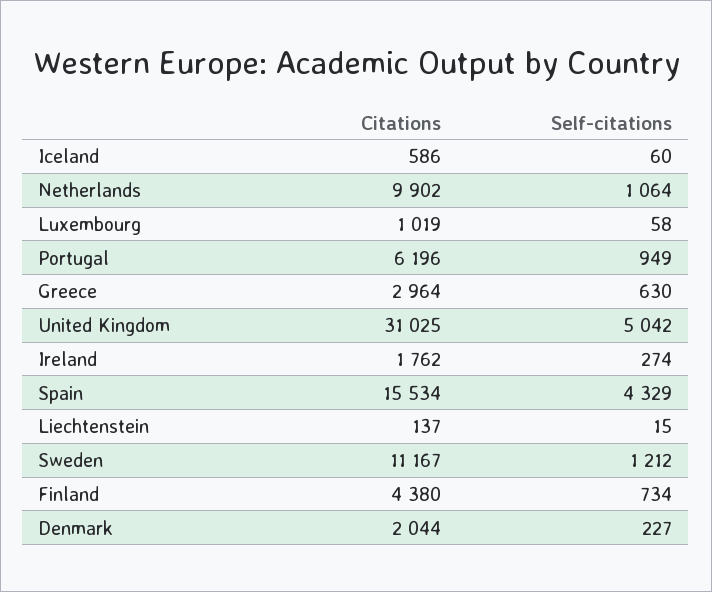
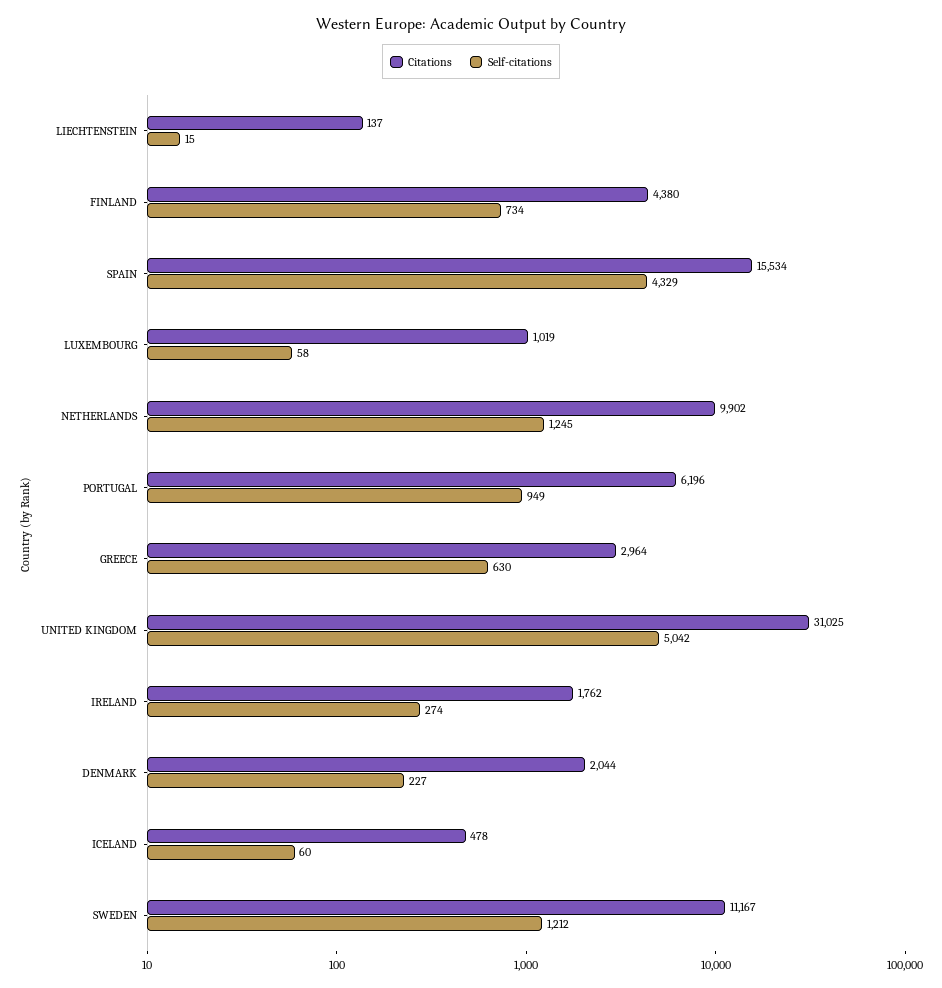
  {
    "Citations": {
-     "Iceland": 586,
+     "Iceland": 478,
      "Netherlands": 9902,
      "Luxembourg": 1019,
      "Portugal": 6196,
      "Greece": 2964,
      "United Kingdom": 31025,
      "Ireland": 1762,
      "Spain": 15534,
      "Liechtenstein": 137,
      "Sweden": 11167,
      "Finland": 4380,
      "Denmark": 2044
    },
    "Self-citations": {
      "Iceland": 60,
-     "Netherlands": 1064,
+     "Netherlands": 1245,
      "Luxembourg": 58,
      "Portugal": 949,
      "Greece": 630,
      "United Kingdom": 5042,
      "Ireland": 274,
      "Spain": 4329,
      "Liechtenstein": 15,
      "Sweden": 1212,
      "Finland": 734,
      "Denmark": 227
    }
  }

